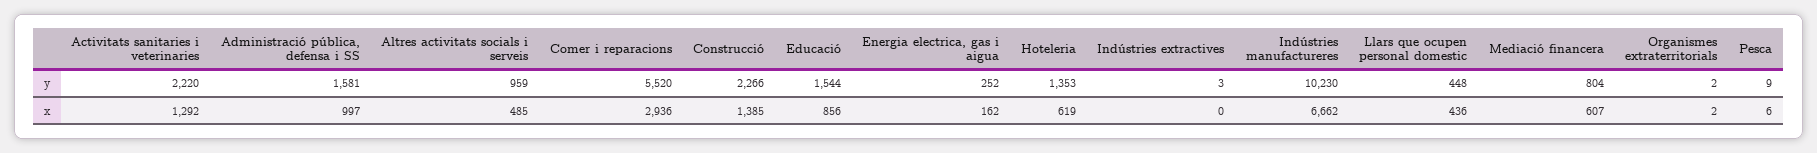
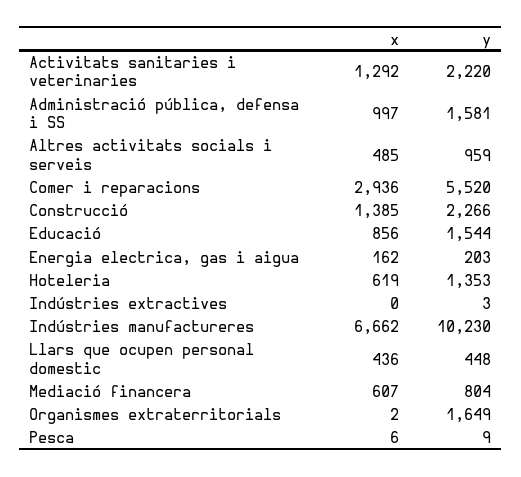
  {
    "Activitats sanitaries i veterinaries": {
      "y": 2220,
      "x": 1292
    },
    "Administració pública, defensa i SS": {
      "y": 1581,
      "x": 997
    },
    "Altres activitats socials i serveis": {
      "y": 959,
      "x": 485
    },
    "Comer i reparacions": {
      "y": 5520,
      "x": 2936
    },
    "Construcció": {
      "y": 2266,
      "x": 1385
    },
    "Educació": {
      "y": 1544,
      "x": 856
    },
    "Energia electrica, gas i aigua": {
-     "y": 252,
+     "y": 203,
      "x": 162
    },
    "Hoteleria": {
      "y": 1353,
      "x": 619
    },
    "Indústries extractives": {
      "y": 3,
      "x": 0
    },
    "Indústries manufactureres": {
      "y": 10230,
      "x": 6662
    },
    "Llars que ocupen personal domestic": {
      "y": 448,
      "x": 436
    },
    "Mediació financera": {
      "y": 804,
      "x": 607
    },
    "Organismes extraterritorials": {
-     "y": 2,
+     "y": 1649,
      "x": 2
    },
    "Pesca": {
      "y": 9,
      "x": 6
    }
  }

